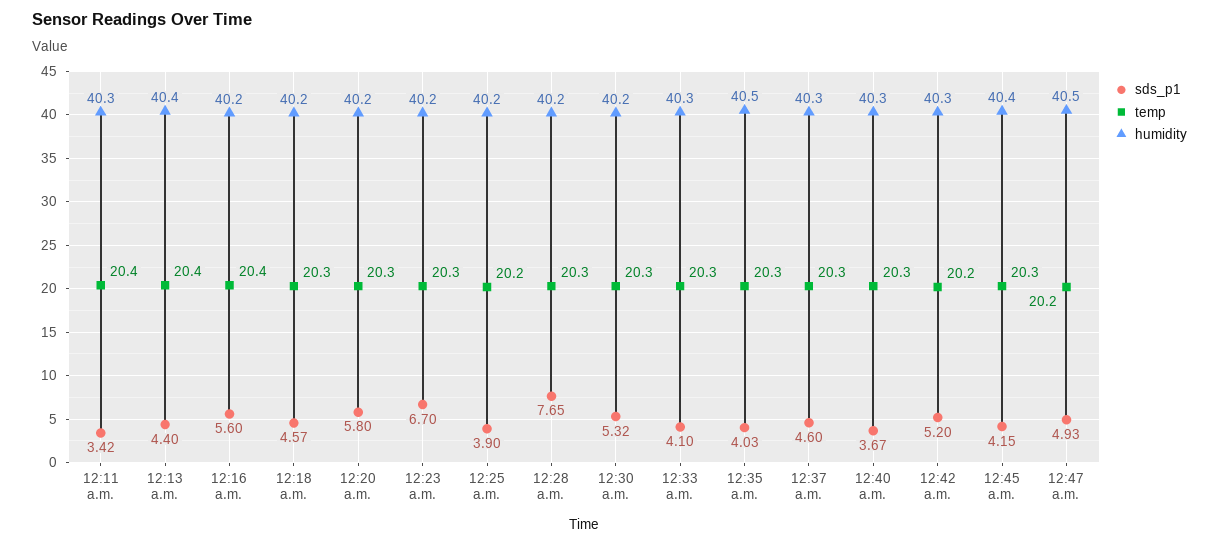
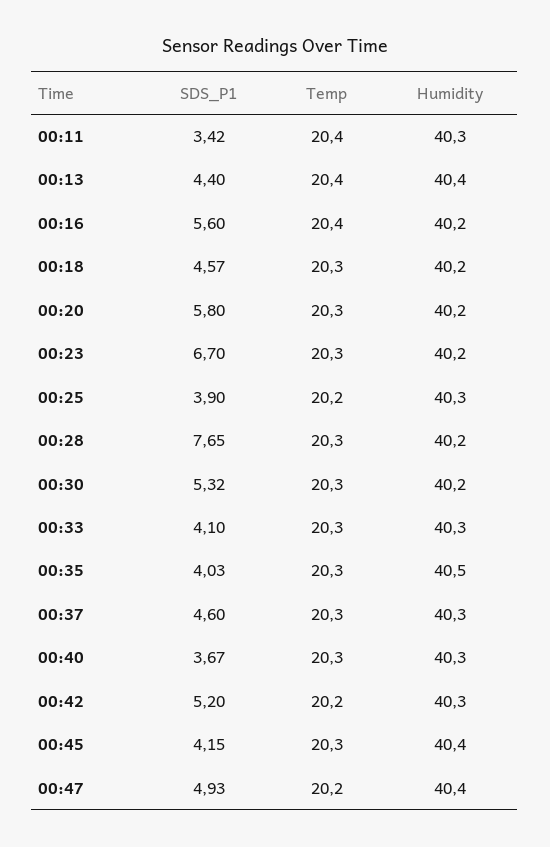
  {
    "sds_p1": {
      "12:11 a.m.": 3.42,
      "12:13 a.m.": 4.4,
      "12:16 a.m.": 5.6,
      "12:18 a.m.": 4.57,
      "12:20 a.m.": 5.8,
      "12:23 a.m.": 6.7,
      "12:25 a.m.": 3.9,
      "12:28 a.m.": 7.65,
      "12:30 a.m.": 5.32,
      "12:33 a.m.": 4.1,
      "12:35 a.m.": 4.03,
      "12:37 a.m.": 4.6,
      "12:40 a.m.": 3.67,
      "12:42 a.m.": 5.2,
      "12:45 a.m.": 4.15,
      "12:47 a.m.": 4.93
    },
    "temp": {
      "12:11 a.m.": 20.4,
      "12:13 a.m.": 20.4,
      "12:16 a.m.": 20.4,
      "12:18 a.m.": 20.3,
      "12:20 a.m.": 20.3,
      "12:23 a.m.": 20.3,
      "12:25 a.m.": 20.2,
      "12:28 a.m.": 20.3,
      "12:30 a.m.": 20.3,
      "12:33 a.m.": 20.3,
      "12:35 a.m.": 20.3,
      "12:37 a.m.": 20.3,
      "12:40 a.m.": 20.3,
      "12:42 a.m.": 20.2,
      "12:45 a.m.": 20.3,
      "12:47 a.m.": 20.2
    },
    "humidity": {
      "12:11 a.m.": 40.3,
      "12:13 a.m.": 40.4,
      "12:16 a.m.": 40.2,
      "12:18 a.m.": 40.2,
      "12:20 a.m.": 40.2,
      "12:23 a.m.": 40.2,
-     "12:25 a.m.": 40.2,
+     "12:25 a.m.": 40.3,
      "12:28 a.m.": 40.2,
      "12:30 a.m.": 40.2,
      "12:33 a.m.": 40.3,
      "12:35 a.m.": 40.5,
      "12:37 a.m.": 40.3,
      "12:40 a.m.": 40.3,
      "12:42 a.m.": 40.3,
      "12:45 a.m.": 40.4,
-     "12:47 a.m.": 40.5
+     "12:47 a.m.": 40.4
    }
  }

